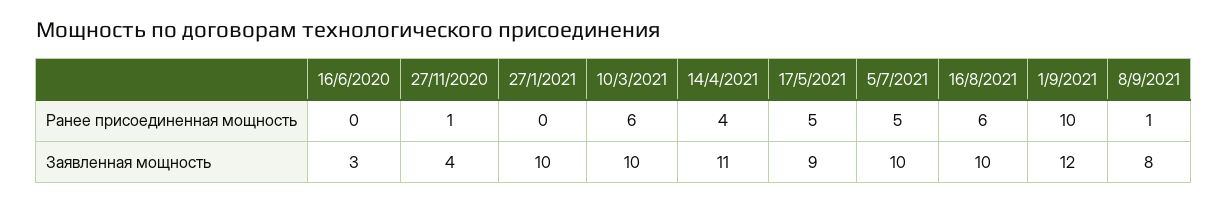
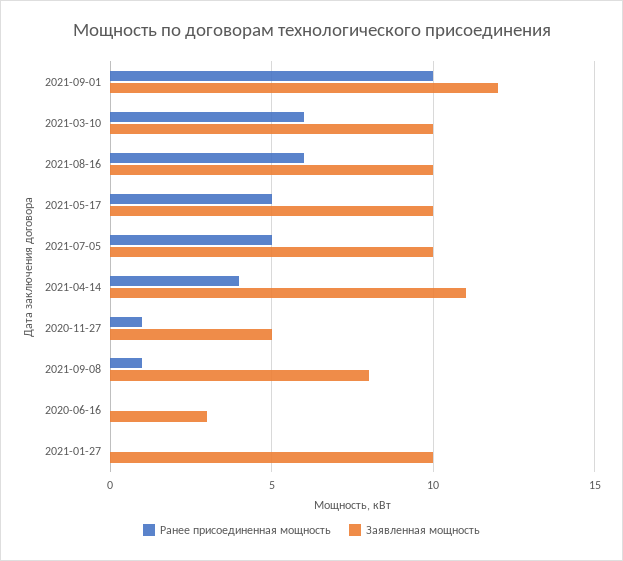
  {
    "Ранее присоединенная мощность": {
      "16/6/2020": 0,
      "27/11/2020": 1,
      "27/1/2021": 0,
      "10/3/2021": 6,
      "14/4/2021": 4,
      "17/5/2021": 5,
      "5/7/2021": 5,
      "16/8/2021": 6,
      "1/9/2021": 10,
      "8/9/2021": 1
    },
    "Заявленная мощность": {
      "16/6/2020": 3,
-     "27/11/2020": 4,
+     "27/11/2020": 5,
      "27/1/2021": 10,
      "10/3/2021": 10,
      "14/4/2021": 11,
-     "17/5/2021": 9,
+     "17/5/2021": 10,
      "5/7/2021": 10,
      "16/8/2021": 10,
      "1/9/2021": 12,
      "8/9/2021": 8
    }
  }

